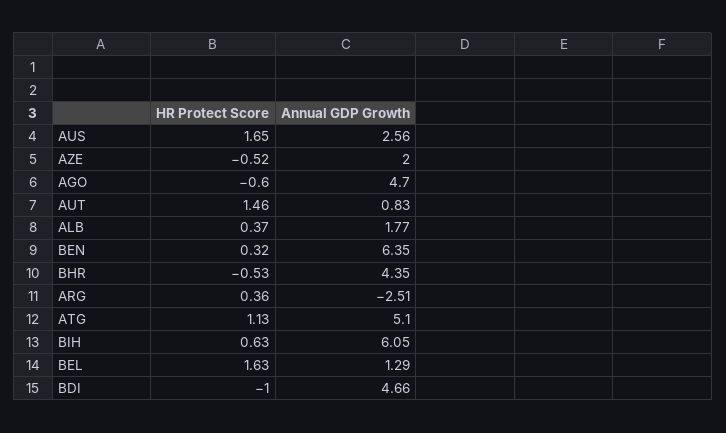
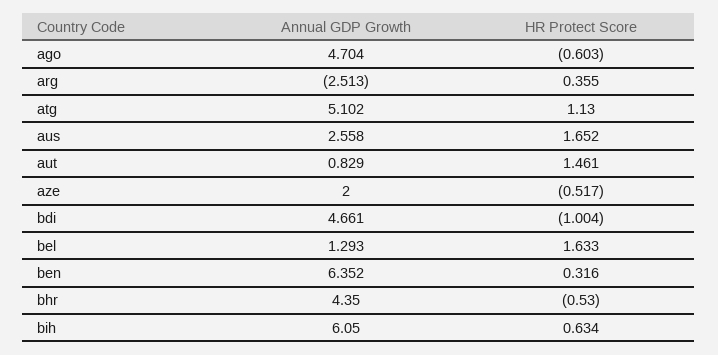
  {
    "HR Protect Score": {
      "AUS": 1.652,
      "AZE": -0.517,
      "AGO": -0.603,
      "AUT": 1.461,
-     "ALB": 0.37,
      "BEN": 0.316,
      "BHR": -0.53,
      "ARG": 0.355,
      "ATG": 1.13,
      "BIH": 0.634,
      "BEL": 1.633,
      "BDI": -1.004
    },
    "Annual GDP Growth": {
      "AUS": 2.558,
      "AZE": 2,
      "AGO": 4.704,
      "AUT": 0.829,
-     "ALB": 1.77,
      "BEN": 6.352,
      "BHR": 4.35,
      "ARG": -2.513,
      "ATG": 5.102,
      "BIH": 6.05,
      "BEL": 1.293,
      "BDI": 4.661
    }
  }

